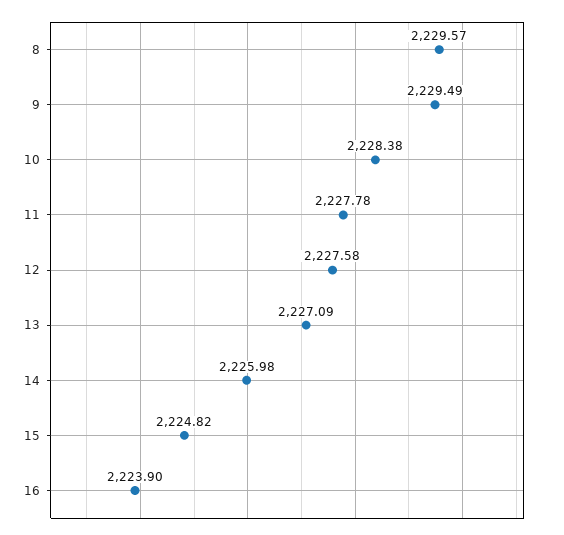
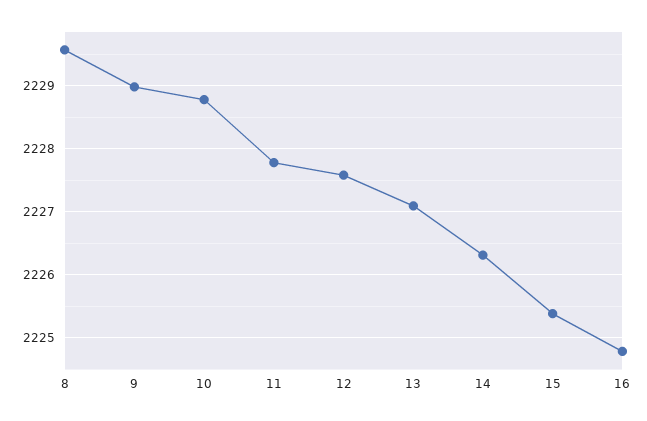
  {
    "8": 2229.57,
-   "9": 2229.49,
+   "9": 2229,
-   "10": 2228.38,
+   "10": 2228.8,
    "11": 2227.78,
    "12": 2227.58,
    "13": 2227.09,
-   "14": 2225.98,
+   "14": 2226.3,
-   "15": 2224.82,
+   "15": 2225.4,
-   "16": 2223.9
+   "16": 2224.8
  }

